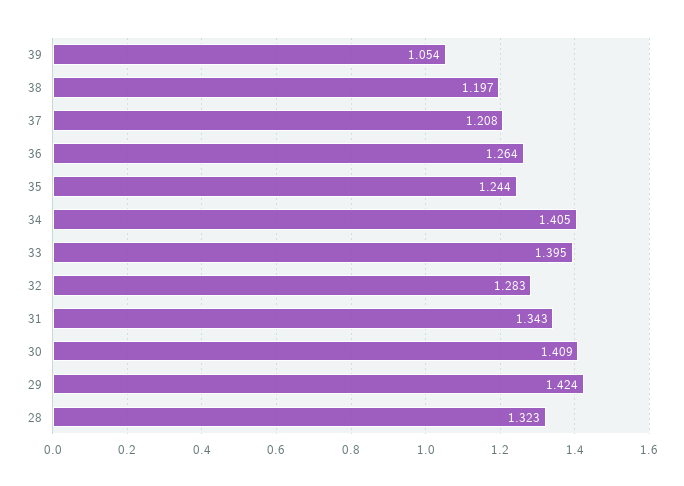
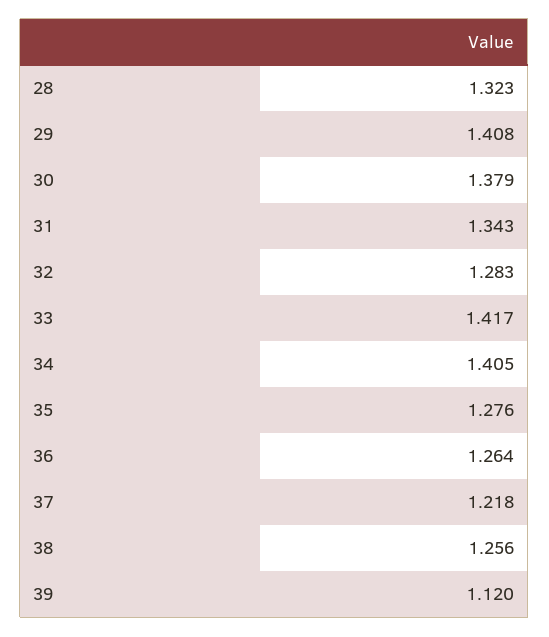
  {
-   "39": 1.054,
+   "39": 1.12,
-   "38": 1.197,
+   "38": 1.256,
-   "37": 1.208,
+   "37": 1.218,
    "36": 1.264,
-   "35": 1.244,
+   "35": 1.276,
    "34": 1.405,
-   "33": 1.395,
+   "33": 1.417,
    "32": 1.283,
    "31": 1.343,
-   "30": 1.409,
+   "30": 1.379,
-   "29": 1.424,
+   "29": 1.408,
    "28": 1.323
  }

